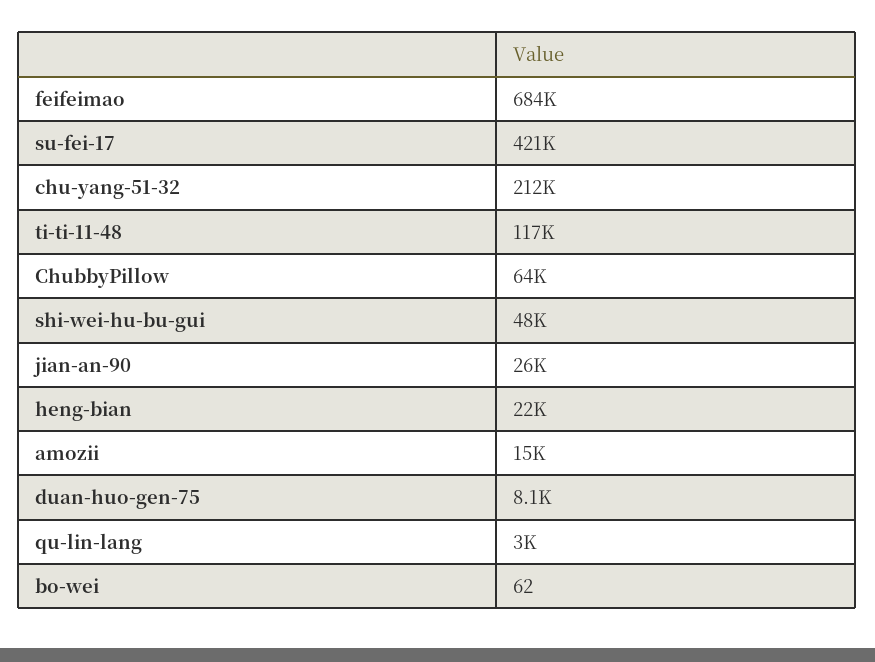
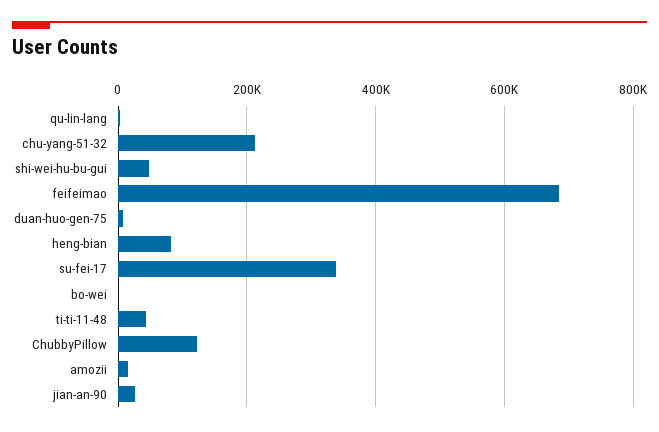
  {
    "feifeimao": 684000,
-   "su-fei-17": 421000,
+   "su-fei-17": 340000,
    "chu-yang-51-32": 212000,
-   "ti-ti-11-48": 117000,
+   "ti-ti-11-48": 40000,
-   "ChubbyPillow": 64000,
+   "ChubbyPillow": 120000,
    "shi-wei-hu-bu-gui": 48000,
    "jian-an-90": 26000,
-   "heng-bian": 22000,
+   "heng-bian": 80000,
    "amozii": 15000,
    "duan-huo-gen-75": 8100,
    "qu-lin-lang": 3000,
    "bo-wei": 62
  }

